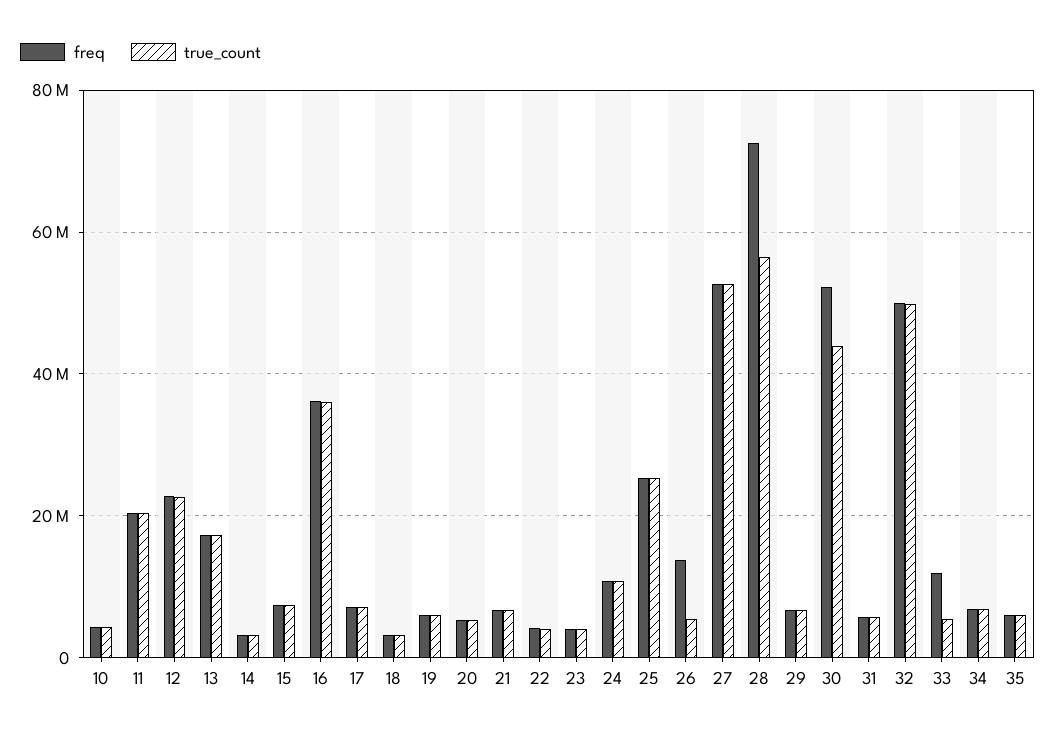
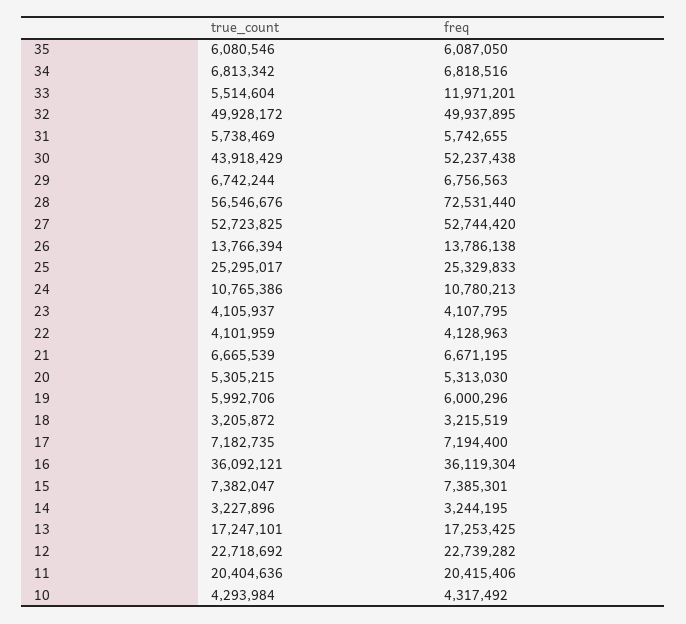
  {
    "freq": {
      "10": 4317492,
      "11": 20415406,
      "12": 22739282,
      "13": 17253425,
      "14": 3244195,
      "15": 7385301,
      "16": 36119304,
      "17": 7194400,
      "18": 3215519,
      "19": 6000296,
      "20": 5313030,
      "21": 6671195,
      "22": 4128963,
      "23": 4107795,
      "24": 10780213,
      "25": 25329833,
      "26": 13786138,
      "27": 52744420,
      "28": 72531440,
      "29": 6756563,
      "30": 52237438,
      "31": 5742655,
      "32": 49937895,
      "33": 11971201,
      "34": 6818516,
      "35": 6087050
    },
    "true_count": {
      "10": 4293984,
      "11": 20404636,
      "12": 22718692,
      "13": 17247101,
      "14": 3227896,
      "15": 7382047,
      "16": 36092121,
      "17": 7182735,
      "18": 3205872,
      "19": 5992706,
      "20": 5305215,
      "21": 6665539,
      "22": 4101959,
      "23": 4105937,
      "24": 10765386,
      "25": 25295017,
-     "26": 6000000,
+     "26": 13766394,
      "27": 52723825,
      "28": 56546676,
      "29": 6742244,
      "30": 43918429,
      "31": 5738469,
      "32": 49928172,
      "33": 5514604,
      "34": 6813342,
      "35": 6080546
    }
  }

